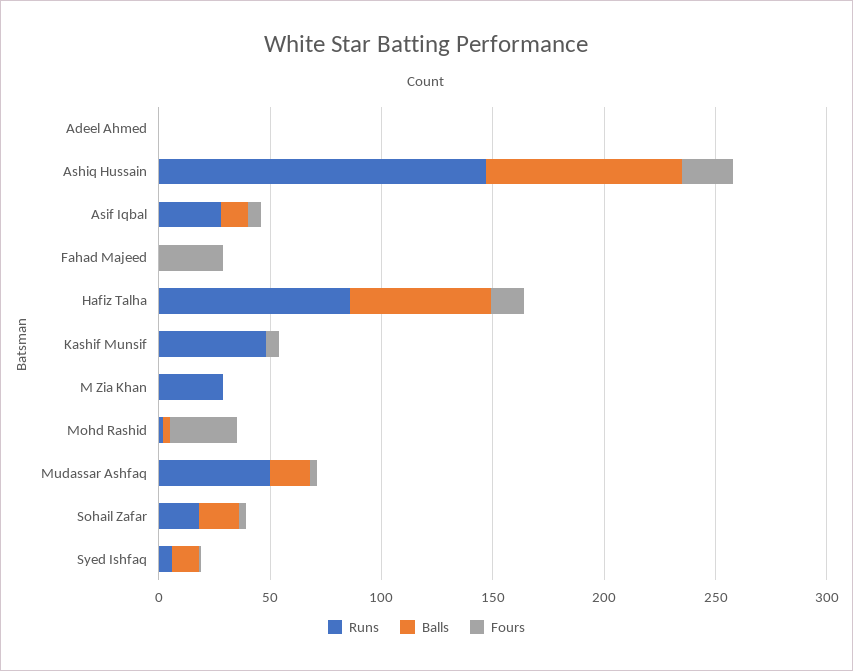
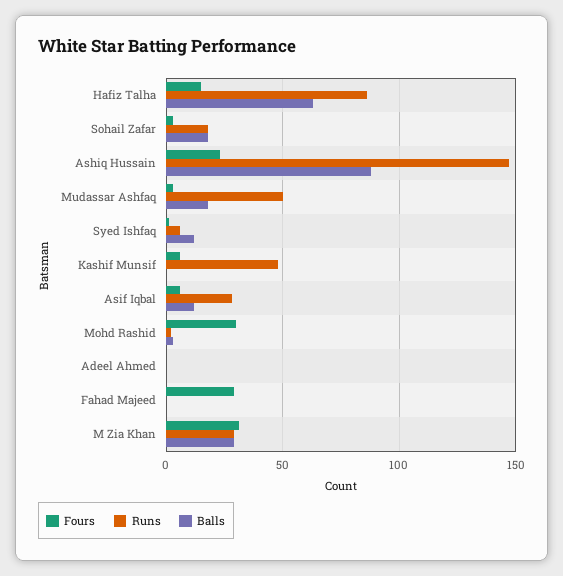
  {
    "Runs": {
      "Adeel Ahmed": 0,
      "Ashiq Hussain": 145,
      "Asif Iqbal": 30,
      "Fahad Majeed": 0,
      "Hafiz Talha": 85,
      "Kashif Munsif": 50,
      "M Zia Khan": 30,
      "Mohd Rashid": 0,
      "Mudassar Ashfaq": 50,
      "Sohail Zafar": 20,
      "Syed Ishfaq": 5
    },
    "Balls": {
      "Adeel Ahmed": 0,
      "Ashiq Hussain": 90,
      "Asif Iqbal": 10,
      "Fahad Majeed": 0,
      "Hafiz Talha": 65,
      "Kashif Munsif": 0,
-     "M Zia Khan": 0,
+     "M Zia Khan": 30,
      "Mohd Rashid": 5,
      "Mudassar Ashfaq": 20,
      "Sohail Zafar": 20,
      "Syed Ishfaq": 10
    },
    "Fours": {
      "Adeel Ahmed": 0,
      "Ashiq Hussain": 25,
      "Asif Iqbal": 5,
      "Fahad Majeed": 30,
      "Hafiz Talha": 15,
      "Kashif Munsif": 5,
-     "M Zia Khan": 0,
+     "M Zia Khan": 30,
      "Mohd Rashid": 30,
      "Mudassar Ashfaq": 5,
      "Sohail Zafar": 5,
      "Syed Ishfaq": 0
    }
  }

